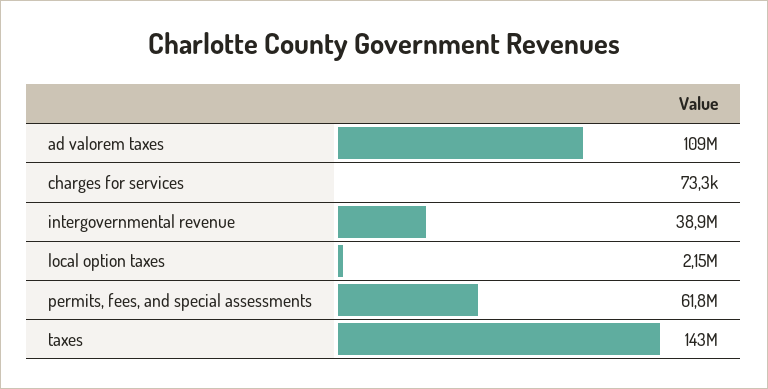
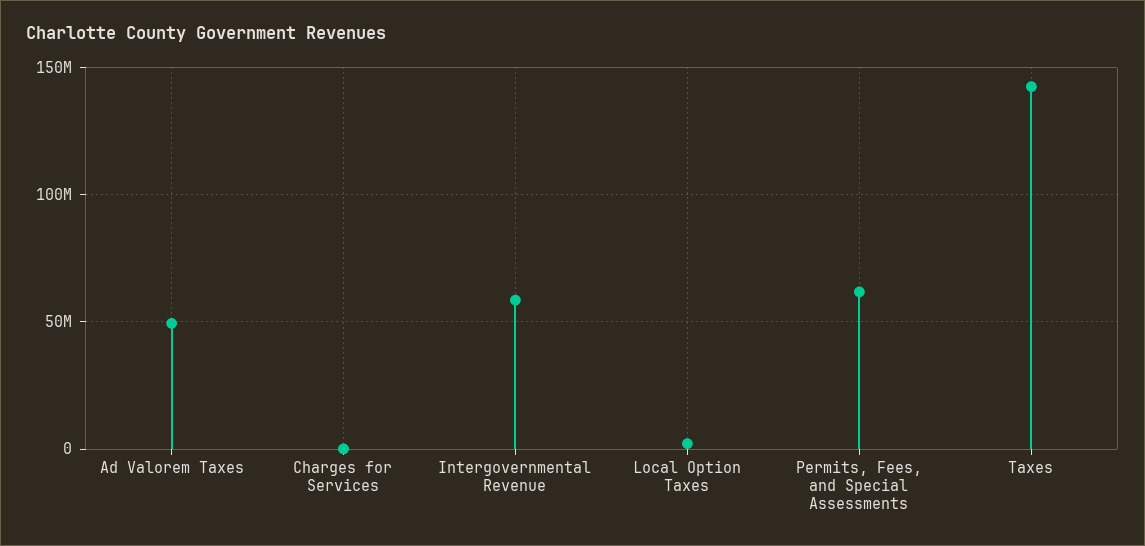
  {
-   "ad valorem taxes": 109000000,
+   "ad valorem taxes": 50000000,
    "charges for services": 73300,
-   "intergovernmental revenue": 38900000,
+   "intergovernmental revenue": 60000000,
    "local option taxes": 2150000,
    "permits, fees, and special assessments": 61800000,
    "taxes": 143000000
  }

